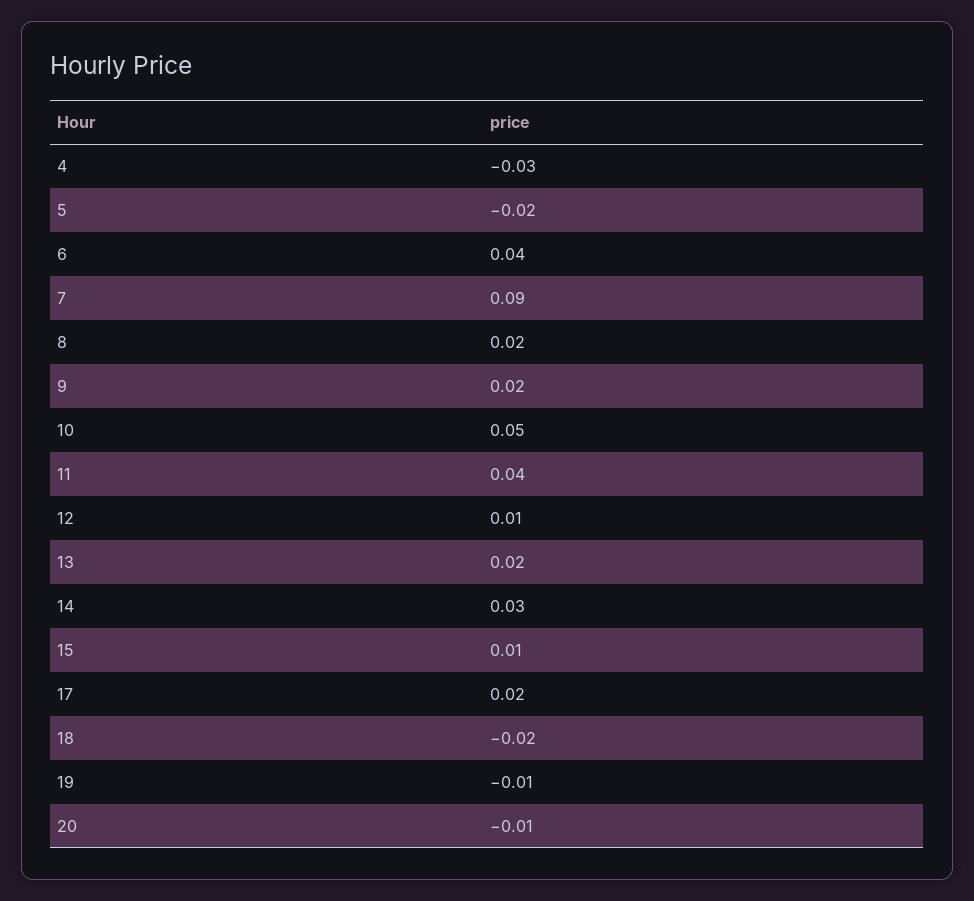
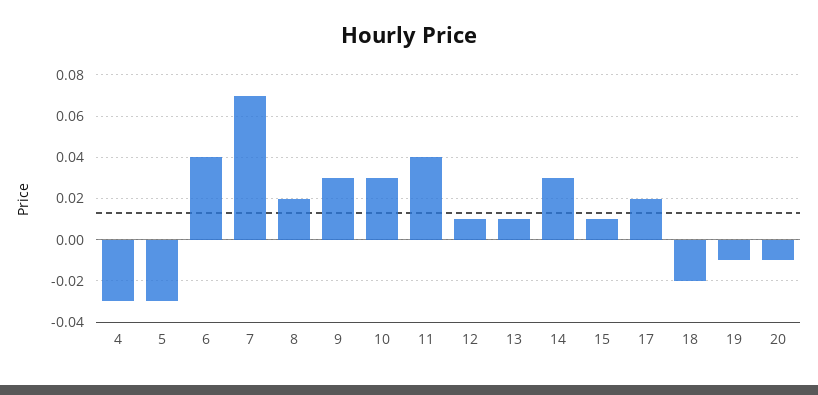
  {
    "4": -0.03,
-   "5": -0.02,
+   "5": -0.03,
    "6": 0.04,
-   "7": 0.09,
+   "7": 0.07,
    "8": 0.02,
-   "9": 0.02,
+   "9": 0.03,
-   "10": 0.05,
+   "10": 0.03,
    "11": 0.04,
    "12": 0.01,
-   "13": 0.02,
+   "13": 0.01,
    "14": 0.03,
    "15": 0.01,
    "17": 0.02,
    "18": -0.02,
    "19": -0.01,
    "20": -0.01
  }

